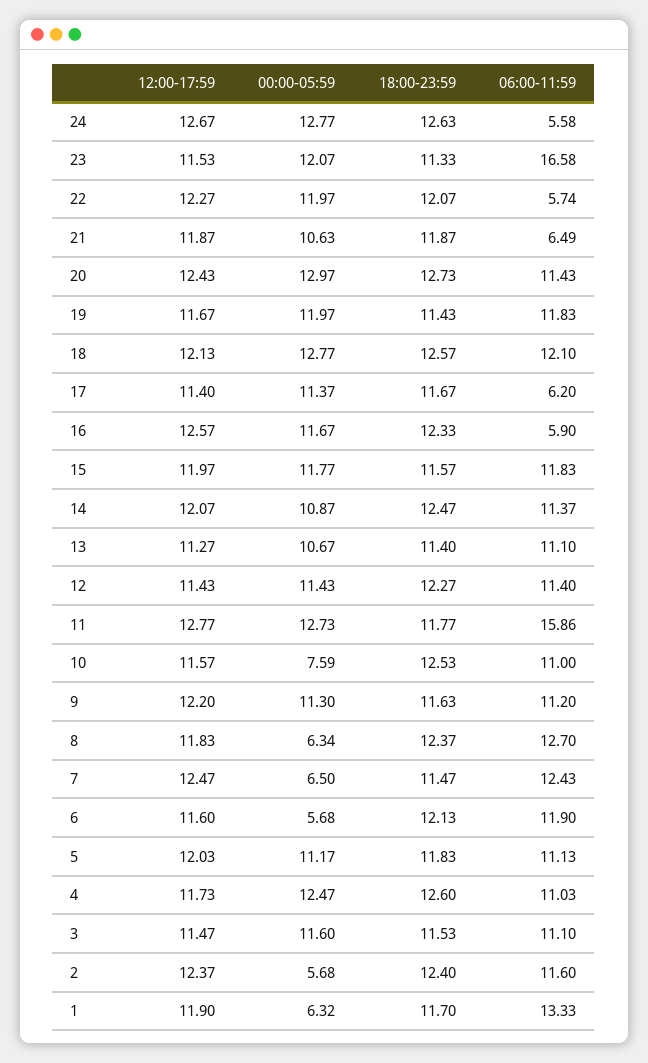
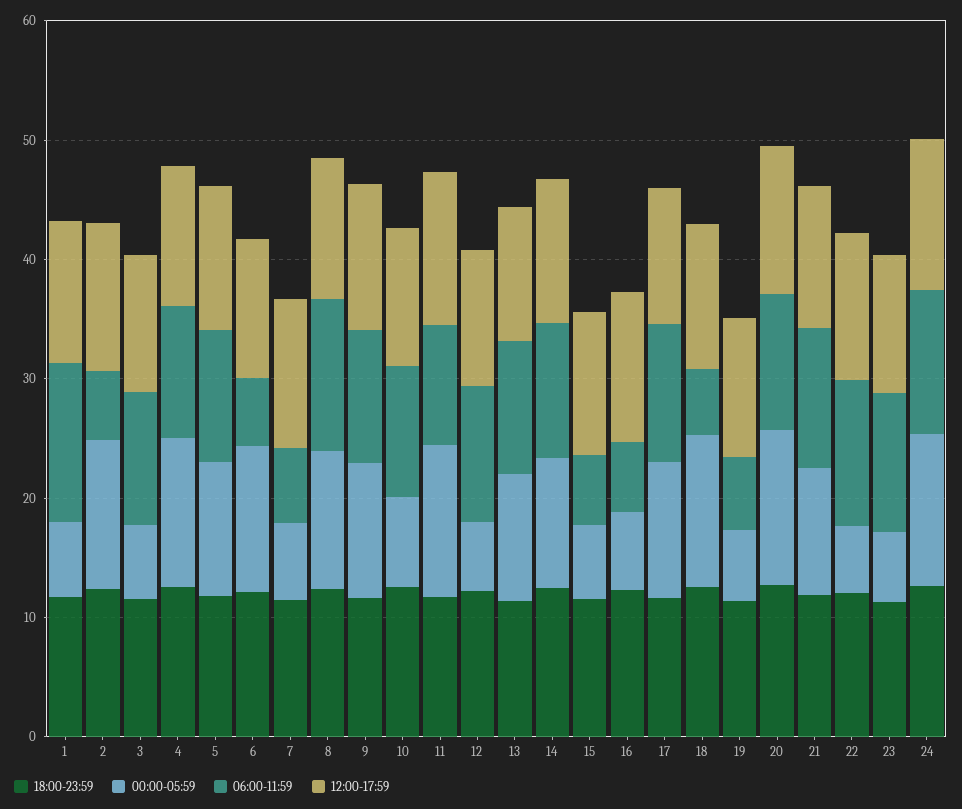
  {
    "12:00-17:59": {
      "24": 12.67,
      "23": 11.53,
      "22": 12.27,
      "21": 11.87,
      "20": 12.43,
      "19": 11.67,
      "18": 12.13,
      "17": 11.4,
      "16": 12.57,
      "15": 11.97,
      "14": 12.07,
      "13": 11.27,
      "12": 11.43,
      "11": 12.77,
      "10": 11.57,
      "9": 12.2,
      "8": 11.83,
      "7": 12.47,
      "6": 11.6,
      "5": 12.03,
      "4": 11.73,
      "3": 11.47,
      "2": 12.37,
      "1": 11.9
    },
    "00:00-05:59": {
      "24": 12.77,
-     "23": 12.07,
+     "23": 6,
-     "22": 11.97,
+     "22": 6,
      "21": 10.63,
      "20": 12.97,
-     "19": 11.97,
+     "19": 6,
      "18": 12.77,
      "17": 11.37,
-     "16": 11.67,
+     "16": 6,
-     "15": 11.77,
+     "15": 6,
      "14": 10.87,
      "13": 10.67,
-     "12": 11.43,
+     "12": 6,
      "11": 12.73,
      "10": 7.59,
      "9": 11.3,
-     "8": 6.34,
+     "8": 12,
      "7": 6.5,
-     "6": 5.68,
+     "6": 12,
      "5": 11.17,
      "4": 12.47,
-     "3": 11.6,
+     "3": 6,
-     "2": 5.68,
+     "2": 12,
      "1": 6.32
    },
    "18:00-23:59": {
      "24": 12.63,
      "23": 11.33,
      "22": 12.07,
      "21": 11.87,
      "20": 12.73,
      "19": 11.43,
      "18": 12.57,
      "17": 11.67,
      "16": 12.33,
      "15": 11.57,
      "14": 12.47,
      "13": 11.4,
      "12": 12.27,
      "11": 11.77,
      "10": 12.53,
      "9": 11.63,
      "8": 12.37,
      "7": 11.47,
      "6": 12.13,
      "5": 11.83,
      "4": 12.6,
      "3": 11.53,
      "2": 12.4,
      "1": 11.7
    },
    "06:00-11:59": {
-     "24": 5.58,
+     "24": 12,
-     "23": 16.58,
+     "23": 12,
-     "22": 5.74,
+     "22": 12,
-     "21": 6.49,
+     "21": 12,
      "20": 11.43,
-     "19": 11.83,
+     "19": 6,
-     "18": 12.1,
+     "18": 6,
-     "17": 6.2,
+     "17": 12,
      "16": 5.9,
-     "15": 11.83,
+     "15": 6,
      "14": 11.37,
      "13": 11.1,
      "12": 11.4,
-     "11": 15.86,
+     "11": 10,
      "10": 11,
      "9": 11.2,
      "8": 12.7,
-     "7": 12.43,
+     "7": 6,
-     "6": 11.9,
+     "6": 6,
      "5": 11.13,
      "4": 11.03,
      "3": 11.1,
-     "2": 11.6,
+     "2": 6,
      "1": 13.33
    }
  }

